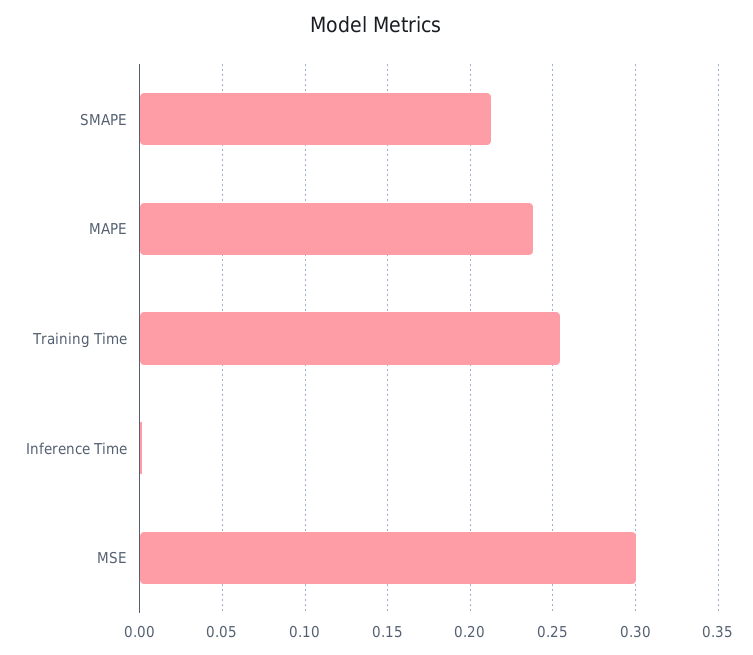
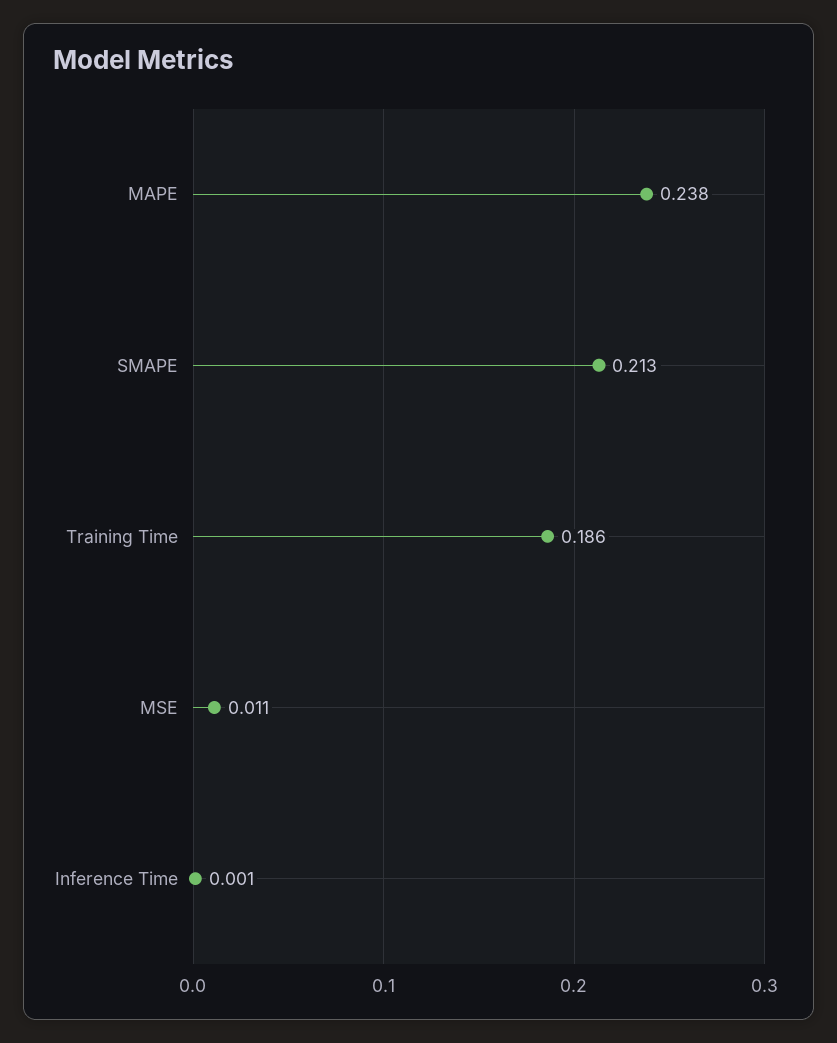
  {
    "SMAPE": 0.213,
    "MAPE": 0.238,
-   "Training Time": 0.255,
+   "Training Time": 0.186,
    "Inference Time": 0.001,
-   "MSE": 0.3
+   "MSE": 0.011
  }

